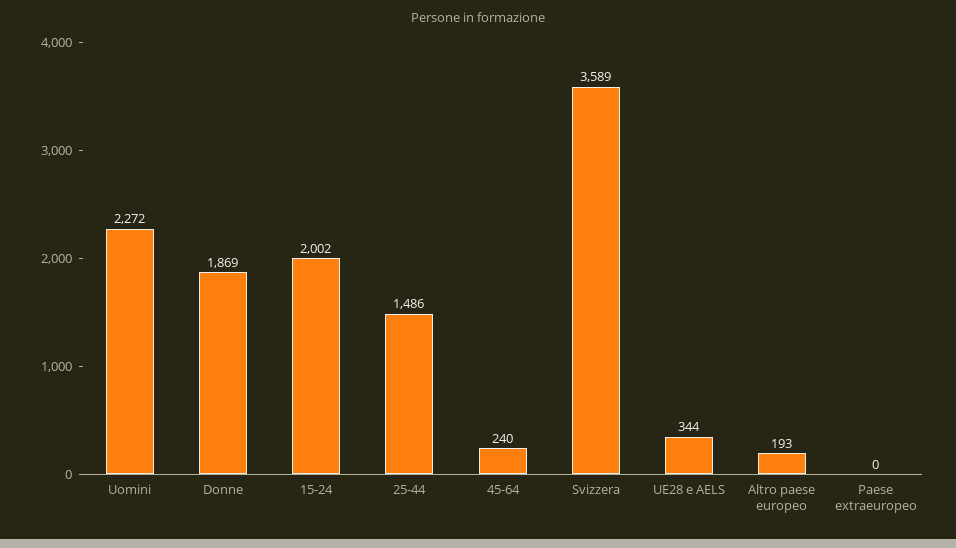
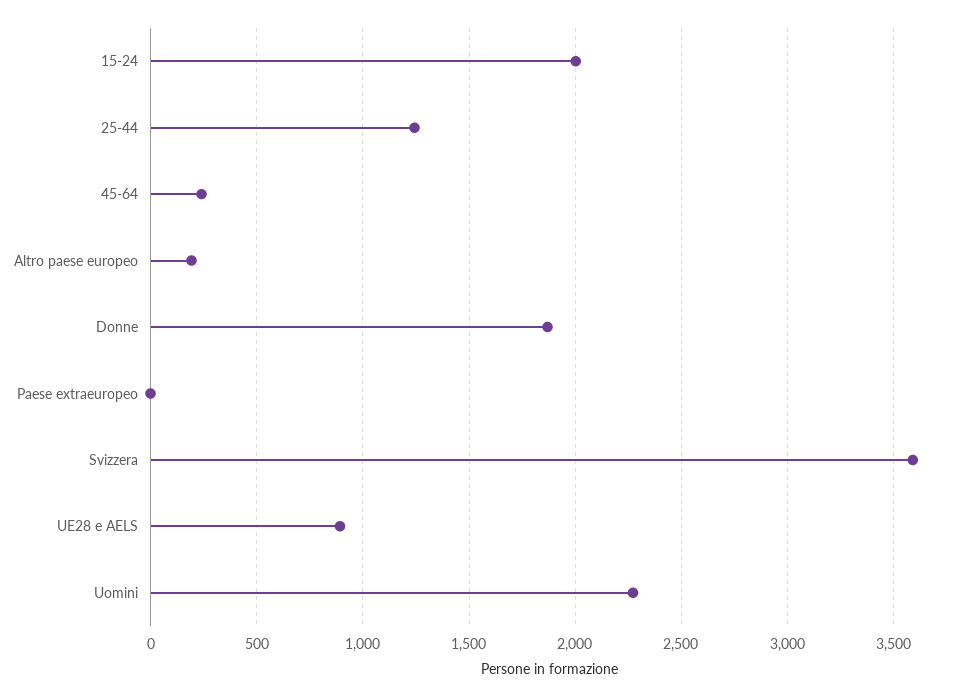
  {
    "Uomini": 2272,
    "Donne": 1869,
    "15-24": 2002,
-   "25-44": 1486,
+   "25-44": 1250,
    "45-64": 240,
    "Svizzera": 3589,
-   "UE28 e AELS": 344,
+   "UE28 e AELS": 900,
    "Altro paese europeo": 193,
    "Paese extraeuropeo": 0
  }

